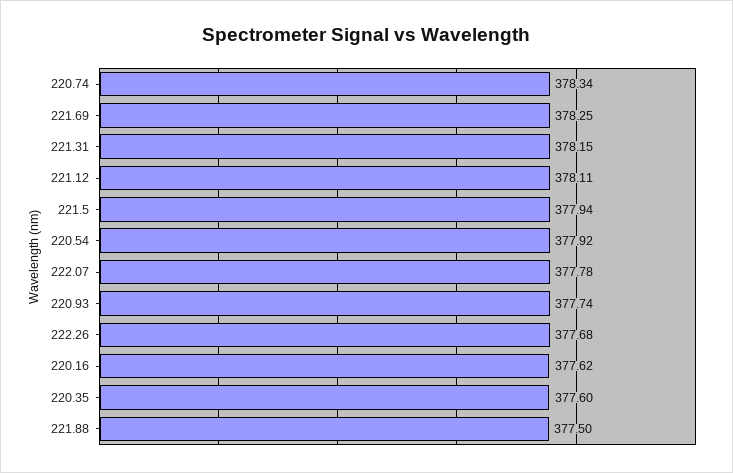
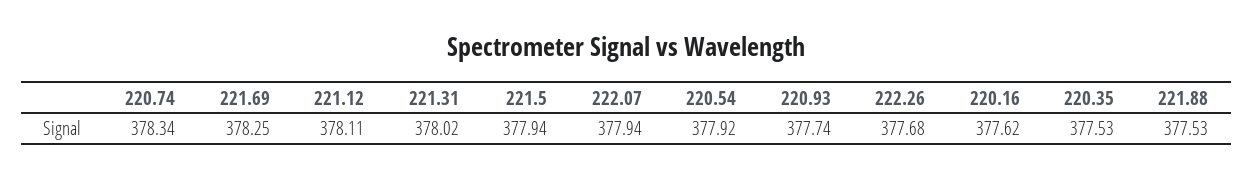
  {
    "220.74": 378.34,
    "221.69": 378.25,
-   "221.31": 378.15,
+   "221.31": 378.02,
    "221.12": 378.11,
    "221.5": 377.94,
    "220.54": 377.92,
-   "222.07": 377.78,
+   "222.07": 377.94,
    "220.93": 377.74,
    "222.26": 377.68,
    "220.16": 377.62,
-   "220.35": 377.6,
+   "220.35": 377.53,
-   "221.88": 377.5
+   "221.88": 377.53
  }

